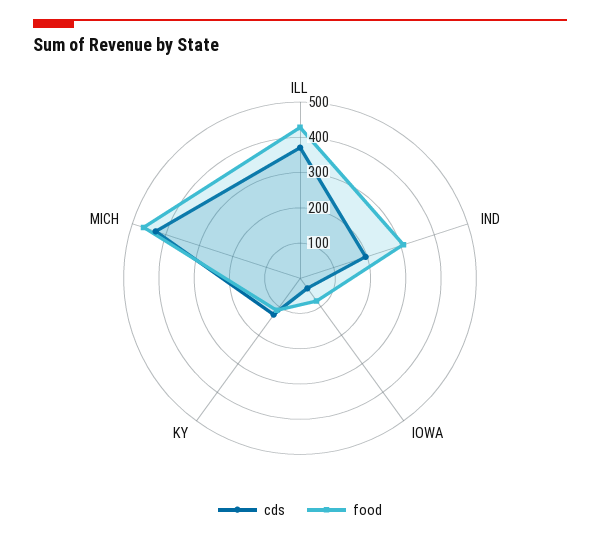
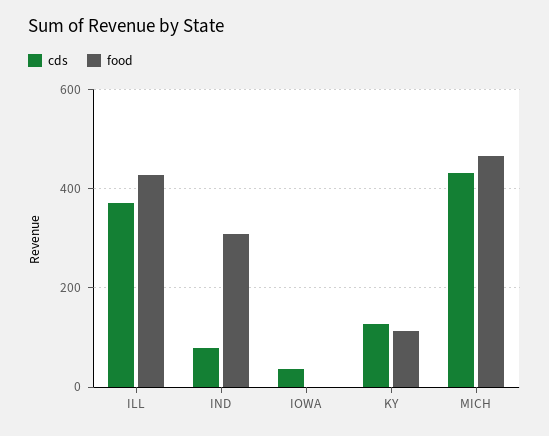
  {
    "cds": {
      "ILL": 380,
-     "IND": 200,
+     "IND": 80,
      "IOWA": 40,
      "KY": 120,
      "MICH": 440
    },
    "food": {
      "ILL": 420,
      "IND": 300,
-     "IOWA": 75,
+     "IOWA": 0,
      "KY": 120,
      "MICH": 460
    }
  }

